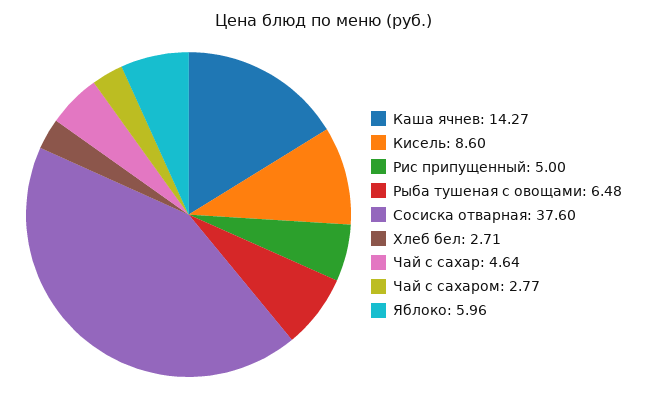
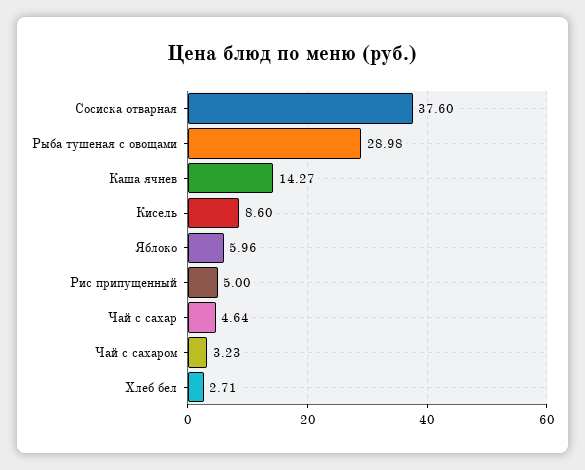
  {
    "Каша ячнев": 14.27,
    "Кисель": 8.6,
    "Рис припущенный": 5,
-   "Рыба тушеная с овощами": 6.48,
+   "Рыба тушеная с овощами": 28.98,
    "Сосиска отварная": 37.6,
    "Хлеб бел": 2.71,
    "Чай с сахар": 4.64,
-   "Чай с сахаром": 2.77,
+   "Чай с сахаром": 3.23,
    "Яблоко": 5.96
  }

